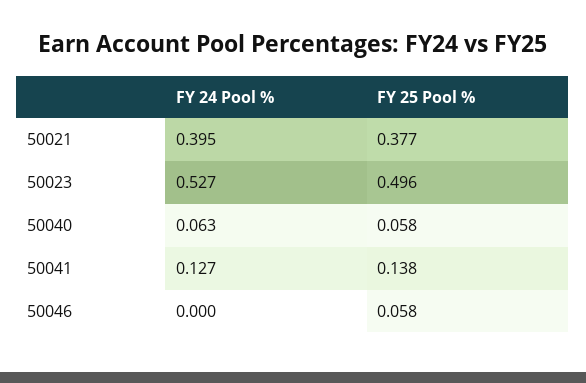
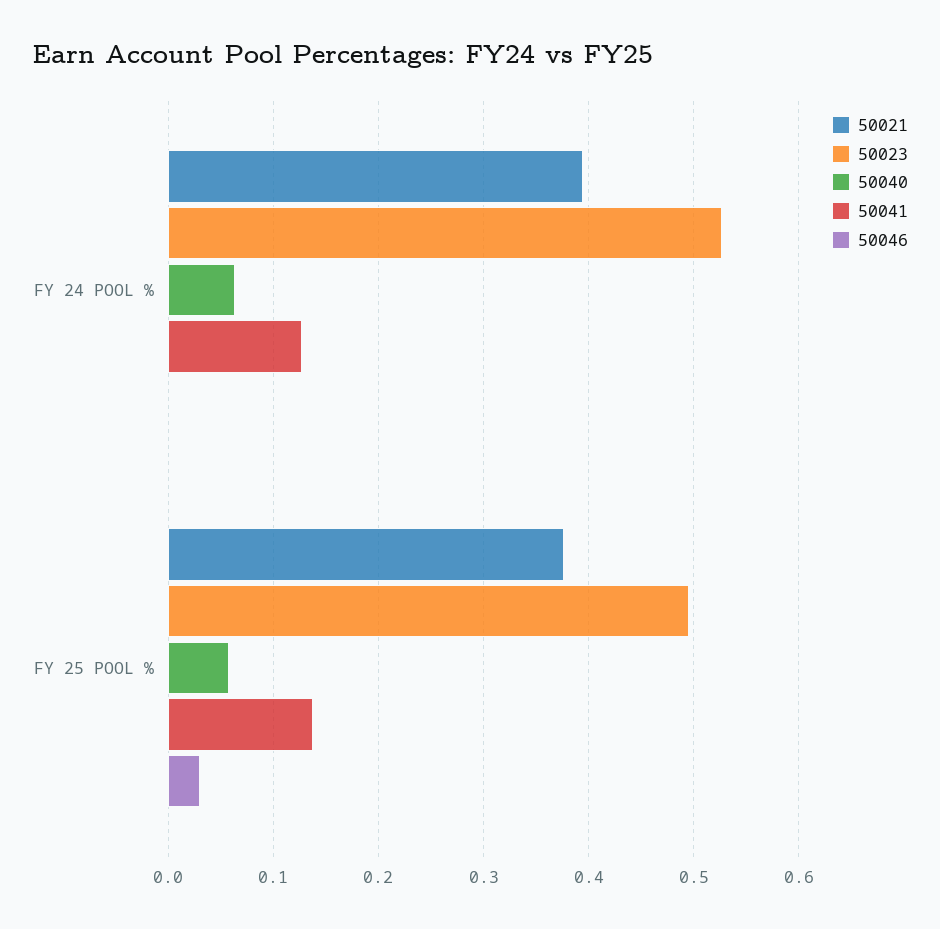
  {
    "50021": {
      "FY 24 Pool %": 0.395,
      "FY 25 Pool %": 0.377
    },
    "50023": {
      "FY 24 Pool %": 0.527,
      "FY 25 Pool %": 0.496
    },
    "50040": {
      "FY 24 Pool %": 0.063,
      "FY 25 Pool %": 0.058
    },
    "50041": {
      "FY 24 Pool %": 0.127,
      "FY 25 Pool %": 0.138
    },
    "50046": {
      "FY 24 Pool %": 0,
-     "FY 25 Pool %": 0.058
+     "FY 25 Pool %": 0.03
    }
  }

